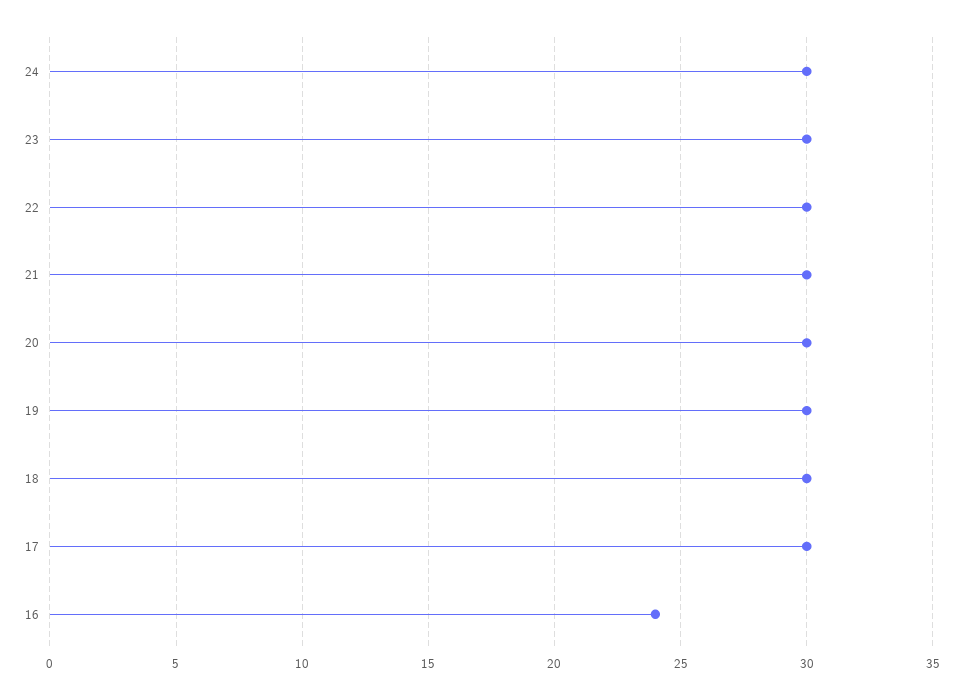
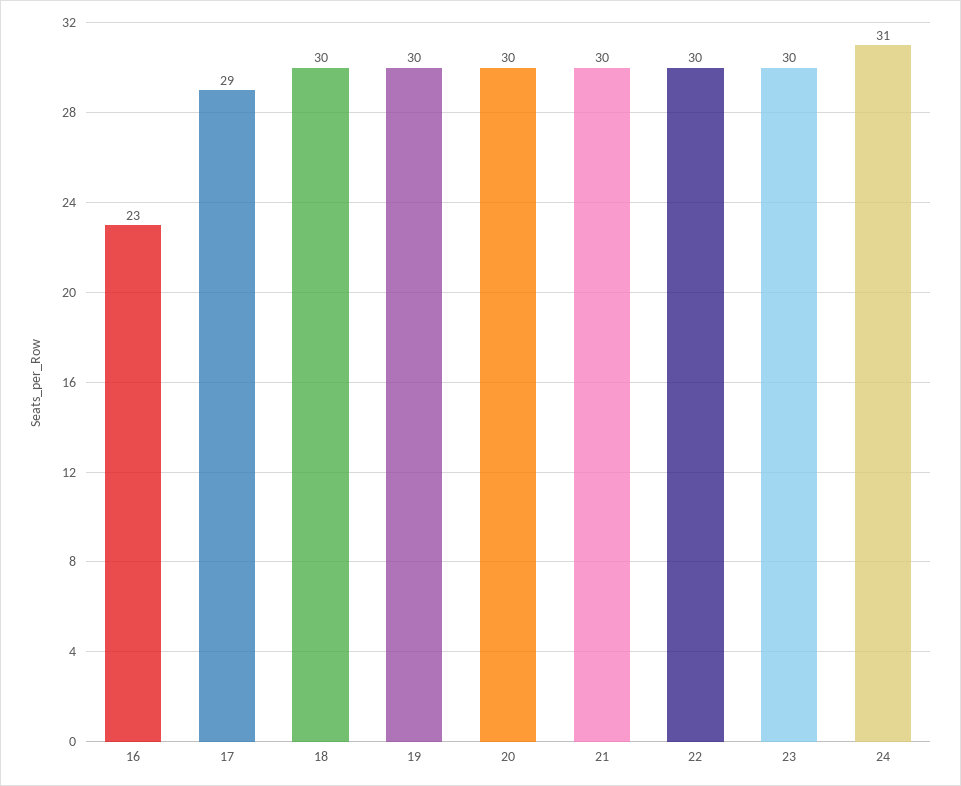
  {
-   "24": 30,
+   "24": 31,
    "23": 30,
    "22": 30,
    "21": 30,
    "20": 30,
    "19": 30,
    "18": 30,
-   "17": 30,
+   "17": 29,
-   "16": 24
+   "16": 23
  }

